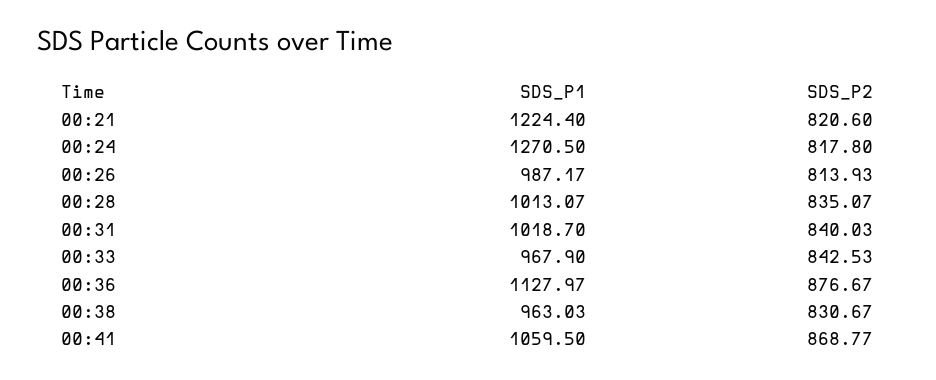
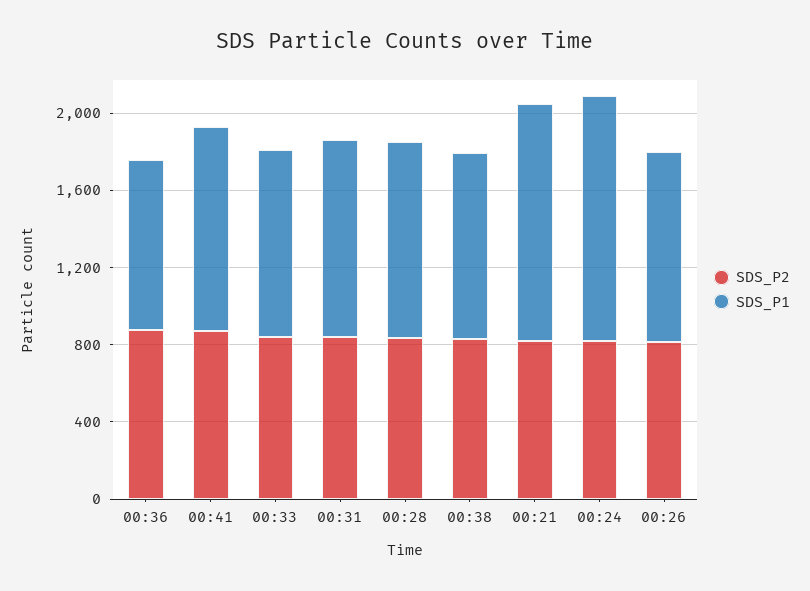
  {
    "SDS_P1": {
      "00:21": 1224.4,
      "00:24": 1270.5,
      "00:26": 987.17,
      "00:28": 1013.07,
      "00:31": 1018.7,
      "00:33": 967.9,
-     "00:36": 1127.97,
+     "00:36": 900,
      "00:38": 963.03,
      "00:41": 1059.5
    },
    "SDS_P2": {
      "00:21": 820.6,
      "00:24": 817.8,
      "00:26": 813.93,
      "00:28": 835.07,
      "00:31": 840.03,
      "00:33": 842.53,
      "00:36": 876.67,
      "00:38": 830.67,
      "00:41": 868.77
    }
  }

